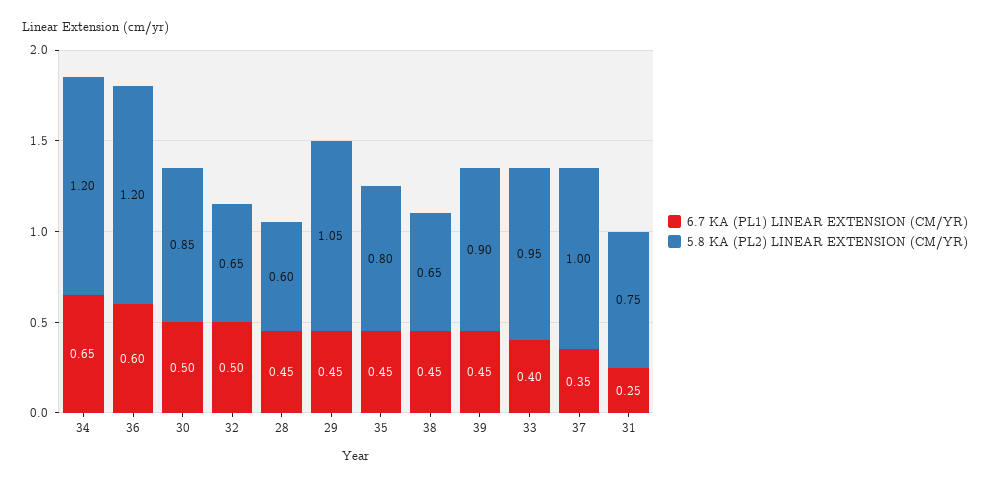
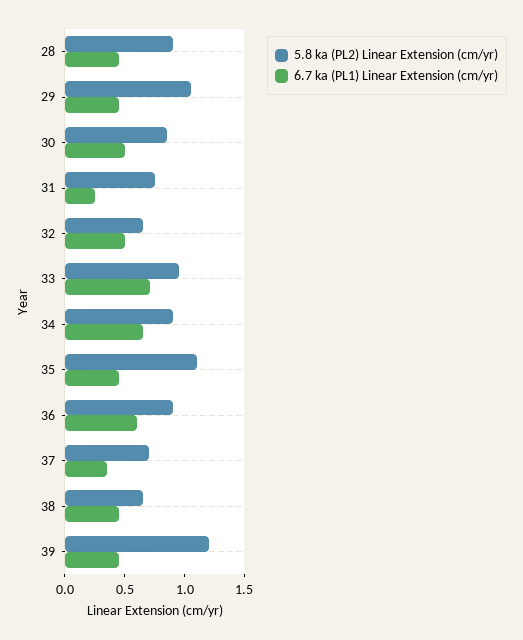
  {
    "6.7 KA (PL1) LINEAR EXTENSION (CM/YR)": {
      "34": 0.65,
      "36": 0.6,
      "30": 0.5,
      "32": 0.5,
      "28": 0.45,
      "29": 0.45,
      "35": 0.45,
      "38": 0.45,
      "39": 0.45,
-     "33": 0.4,
+     "33": 0.7,
      "37": 0.35,
      "31": 0.25
    },
    "5.8 KA (PL2) LINEAR EXTENSION (CM/YR)": {
-     "34": 1.2,
+     "34": 0.9,
-     "36": 1.2,
+     "36": 0.9,
      "30": 0.85,
      "32": 0.65,
-     "28": 0.6,
+     "28": 0.9,
      "29": 1.05,
-     "35": 0.8,
+     "35": 1.1,
      "38": 0.65,
-     "39": 0.9,
+     "39": 1.2,
      "33": 0.95,
-     "37": 1,
+     "37": 0.7,
      "31": 0.75
    }
  }

